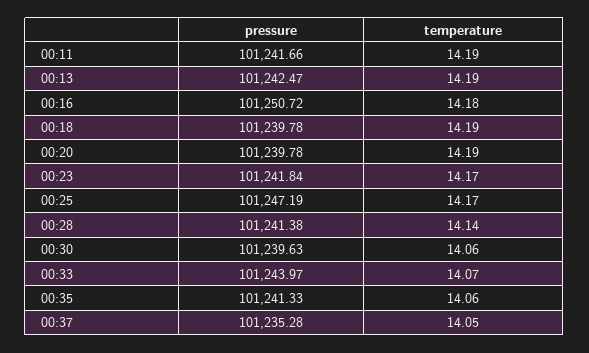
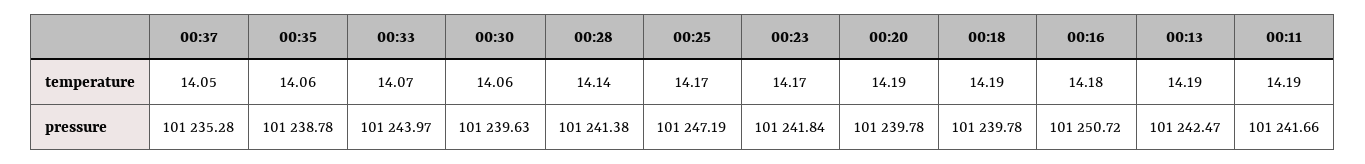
  {
    "pressure": {
      "00:11": 101241.66,
      "00:13": 101242.47,
      "00:16": 101250.72,
      "00:18": 101239.78,
      "00:20": 101239.78,
      "00:23": 101241.84,
      "00:25": 101247.19,
      "00:28": 101241.38,
      "00:30": 101239.63,
      "00:33": 101243.97,
-     "00:35": 101241.33,
+     "00:35": 101238.78,
      "00:37": 101235.28
    },
    "temperature": {
      "00:11": 14.19,
      "00:13": 14.19,
      "00:16": 14.18,
      "00:18": 14.19,
      "00:20": 14.19,
      "00:23": 14.17,
      "00:25": 14.17,
      "00:28": 14.14,
      "00:30": 14.06,
      "00:33": 14.07,
      "00:35": 14.06,
      "00:37": 14.05
    }
  }

